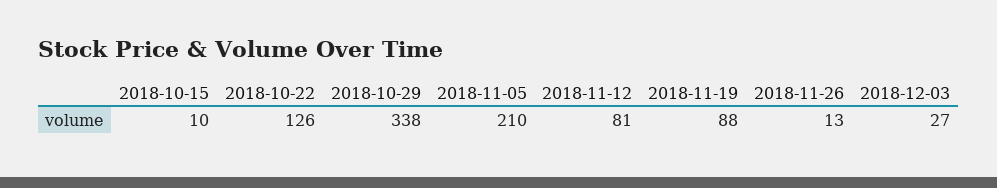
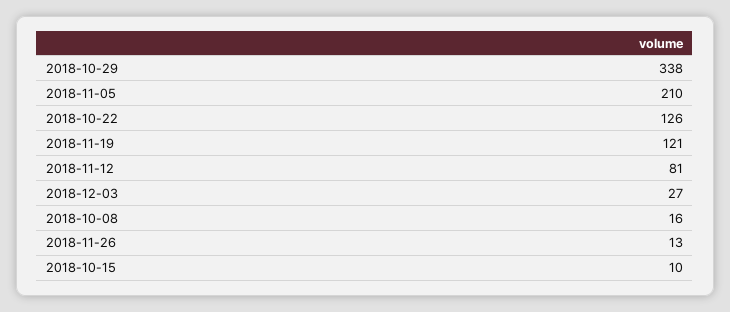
  {
    "2018-10-15": 10,
    "2018-10-22": 126,
    "2018-10-29": 338,
    "2018-11-05": 210,
    "2018-11-12": 81,
-   "2018-11-19": 88,
+   "2018-11-19": 121,
    "2018-11-26": 13,
-   "2018-12-03": 27
+   "2018-12-03": 27,
+   "2018-10-08": 16
  }

